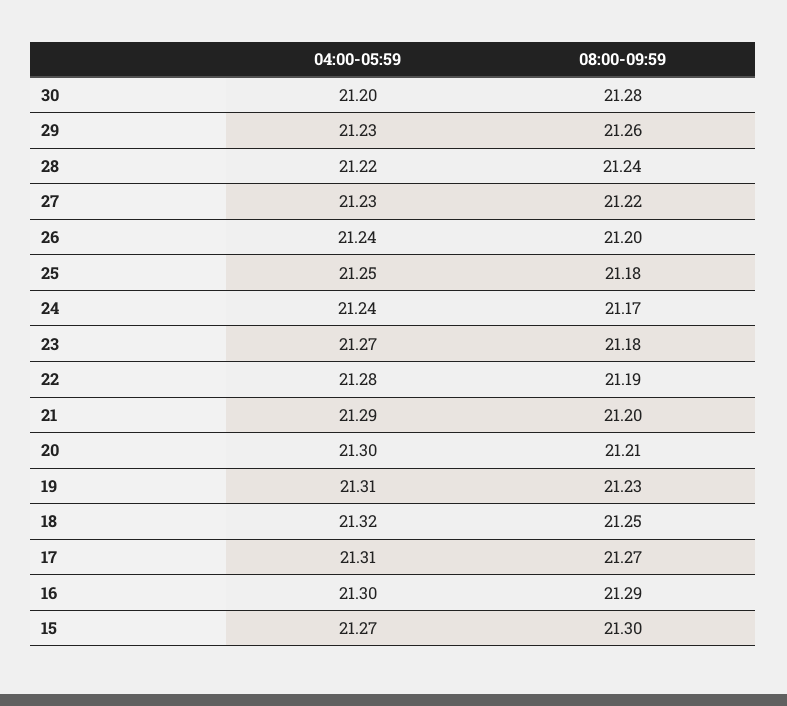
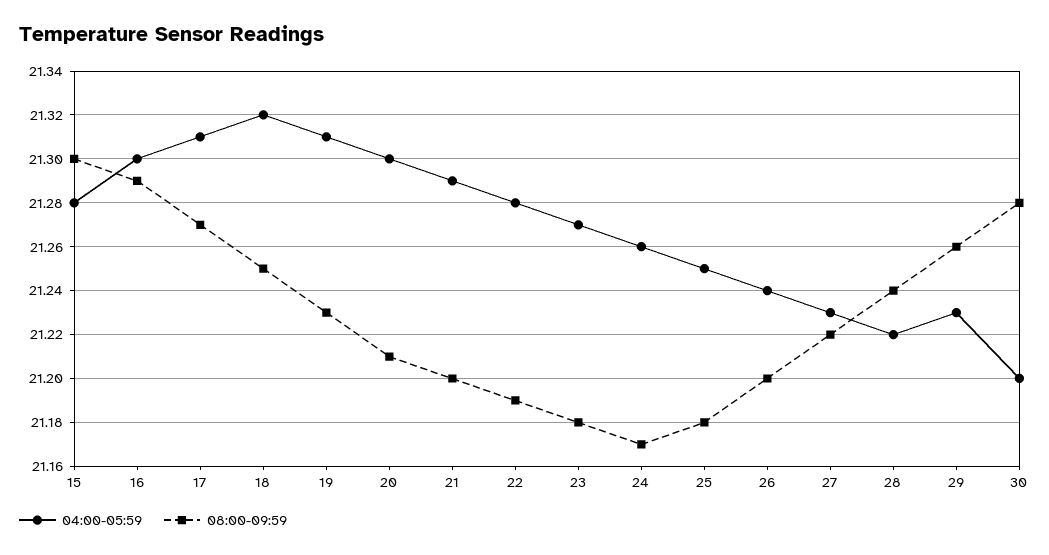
  {
    "04:00-05:59": {
      "30": 21.2,
      "29": 21.23,
      "28": 21.22,
      "27": 21.23,
      "26": 21.24,
      "25": 21.25,
-     "24": 21.24,
+     "24": 21.26,
      "23": 21.27,
      "22": 21.28,
      "21": 21.29,
      "20": 21.3,
      "19": 21.31,
      "18": 21.32,
      "17": 21.31,
      "16": 21.3,
-     "15": 21.27
+     "15": 21.28
    },
    "08:00-09:59": {
      "30": 21.28,
      "29": 21.26,
      "28": 21.24,
      "27": 21.22,
      "26": 21.2,
      "25": 21.18,
      "24": 21.17,
      "23": 21.18,
      "22": 21.19,
      "21": 21.2,
      "20": 21.21,
      "19": 21.23,
      "18": 21.25,
      "17": 21.27,
      "16": 21.29,
      "15": 21.3
    }
  }

